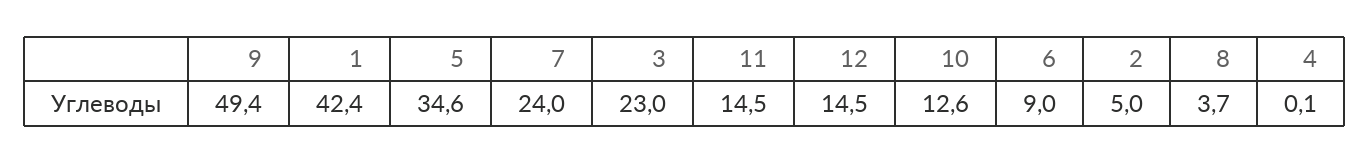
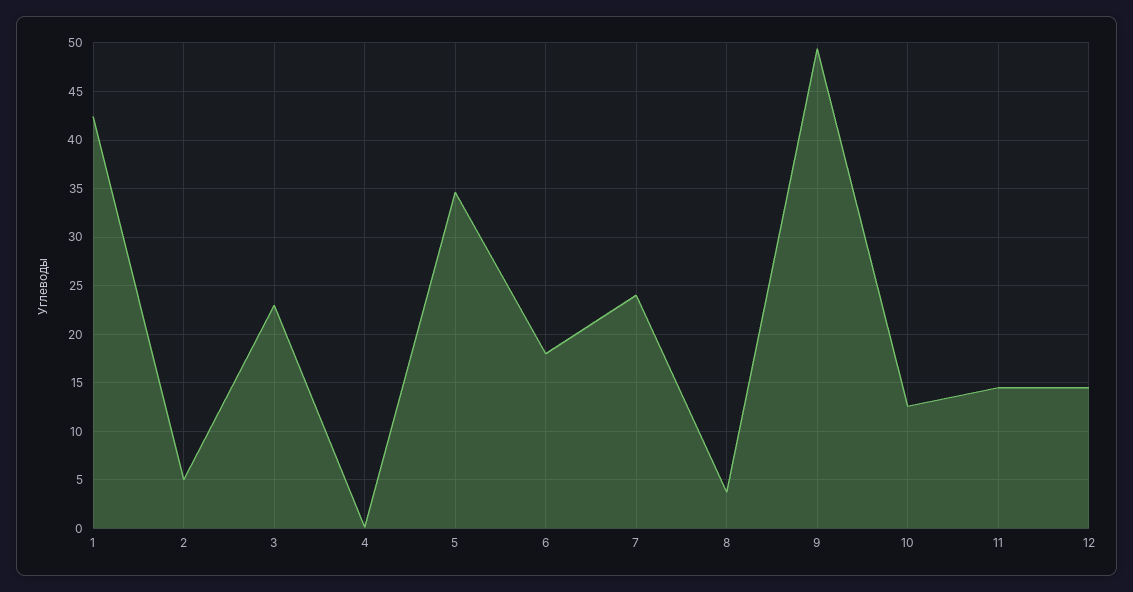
  {
    "9": 49.4,
    "1": 42.4,
    "5": 34.6,
    "7": 24,
    "3": 23,
    "11": 14.5,
    "12": 14.5,
    "10": 12.6,
-   "6": 9,
+   "6": 18,
    "2": 5,
    "8": 3.7,
    "4": 0.1
  }

